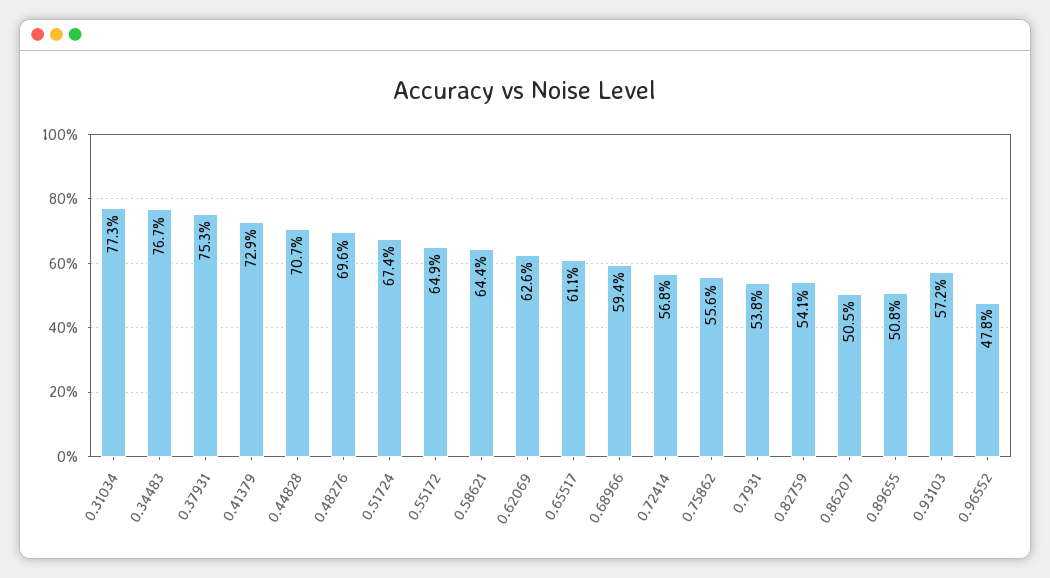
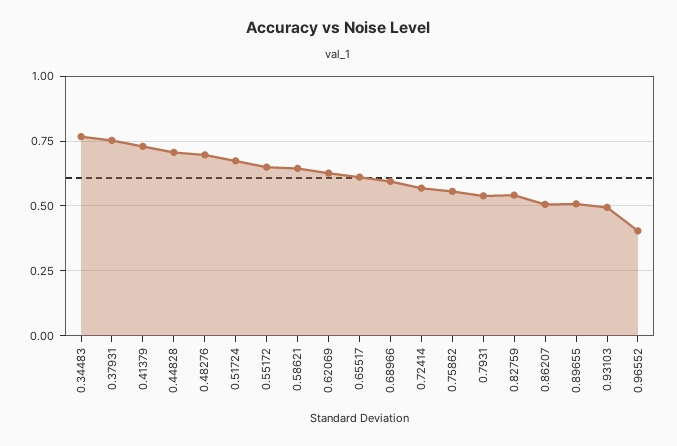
  {
-   "0.31034": 0.773,
    "0.34483": 0.767,
    "0.37931": 0.753,
    "0.41379": 0.729,
    "0.44828": 0.707,
    "0.48276": 0.696,
    "0.51724": 0.674,
    "0.55172": 0.649,
    "0.58621": 0.644,
    "0.62069": 0.626,
    "0.65517": 0.611,
    "0.68966": 0.594,
    "0.72414": 0.568,
    "0.75862": 0.556,
    "0.7931": 0.538,
    "0.82759": 0.541,
    "0.86207": 0.505,
    "0.89655": 0.508,
-   "0.93103": 0.572,
+   "0.93103": 0.5,
-   "0.96552": 0.478
+   "0.96552": 0.4
  }

